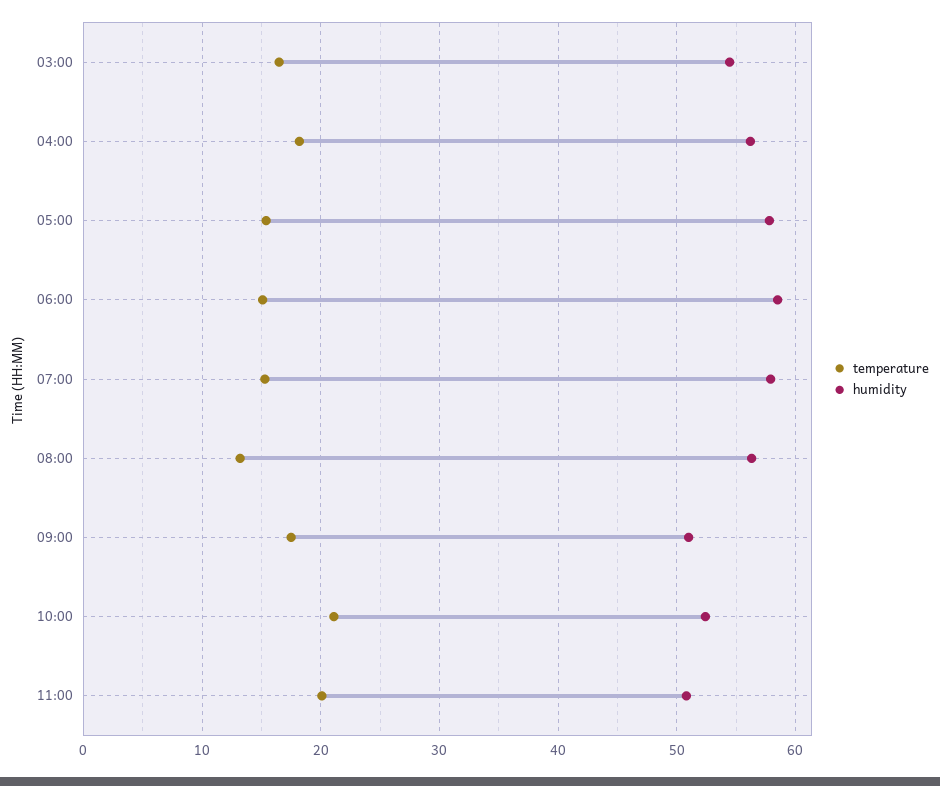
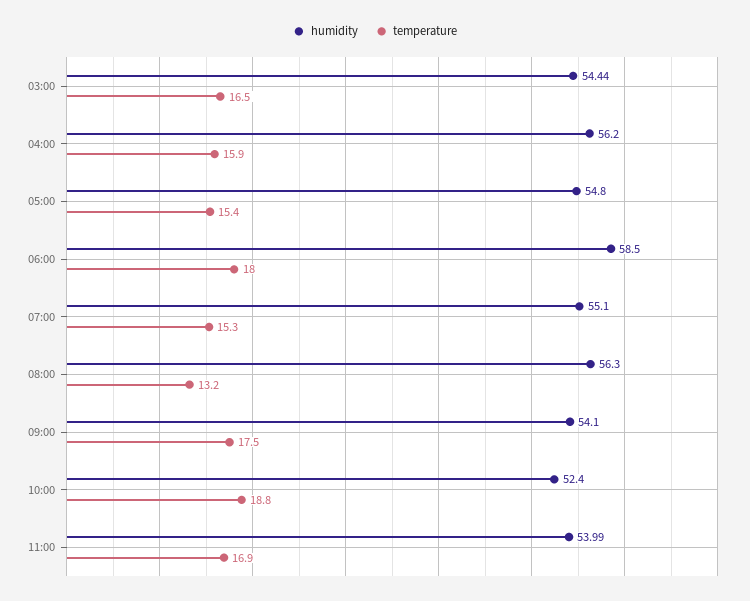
  {
    "temperature": {
      "03:00": 16.5,
-     "04:00": 18,
+     "04:00": 15.9,
      "05:00": 15.4,
-     "06:00": 15,
+     "06:00": 18,
      "07:00": 15.3,
      "08:00": 13.2,
      "09:00": 17.5,
-     "10:00": 21,
+     "10:00": 18.8,
-     "11:00": 20
+     "11:00": 16.9
    },
    "humidity": {
      "03:00": 54.44,
      "04:00": 56.2,
-     "05:00": 58,
+     "05:00": 54.8,
      "06:00": 58.5,
-     "07:00": 58,
+     "07:00": 55.1,
      "08:00": 56.3,
-     "09:00": 51,
+     "09:00": 54.1,
      "10:00": 52.4,
-     "11:00": 51
+     "11:00": 53.99
    }
  }

